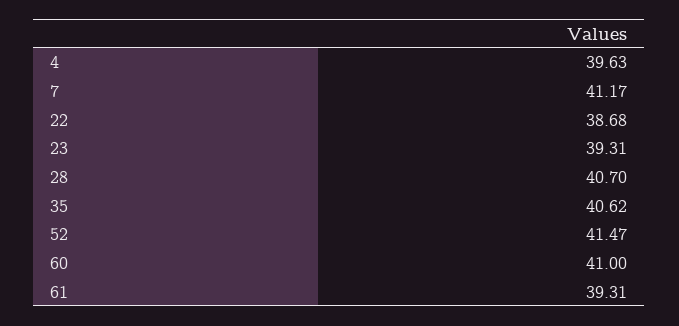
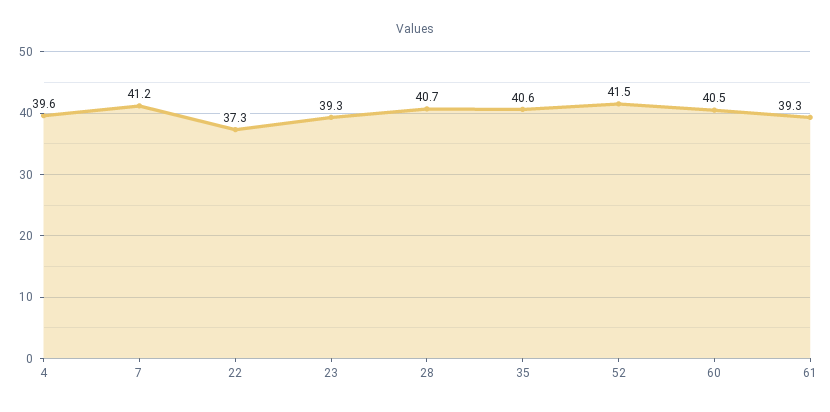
  {
    "4": 39.63,
    "7": 41.17,
-   "22": 38.68,
+   "22": 37.3,
    "23": 39.31,
    "28": 40.7,
    "35": 40.62,
    "52": 41.47,
-   "60": 41,
+   "60": 40.5,
    "61": 39.31
  }

